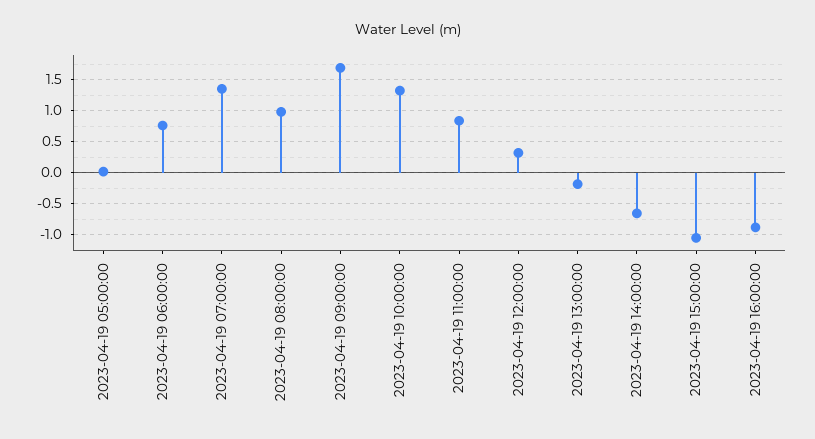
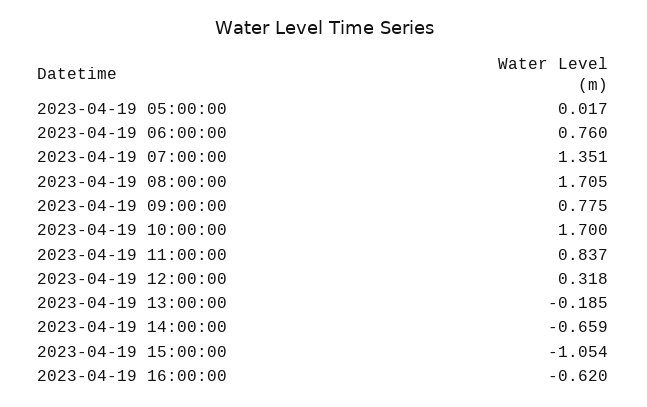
  {
    "2023-04-19 05:00:00": 0.017,
    "2023-04-19 06:00:00": 0.76,
    "2023-04-19 07:00:00": 1.351,
-   "2023-04-19 08:00:00": 1,
+   "2023-04-19 08:00:00": 1.705,
-   "2023-04-19 09:00:00": 1.7,
+   "2023-04-19 09:00:00": 0.775,
-   "2023-04-19 10:00:00": 1.3,
+   "2023-04-19 10:00:00": 1.7,
    "2023-04-19 11:00:00": 0.837,
    "2023-04-19 12:00:00": 0.318,
    "2023-04-19 13:00:00": -0.185,
    "2023-04-19 14:00:00": -0.659,
    "2023-04-19 15:00:00": -1.054,
-   "2023-04-19 16:00:00": -0.9
+   "2023-04-19 16:00:00": -0.62
  }

